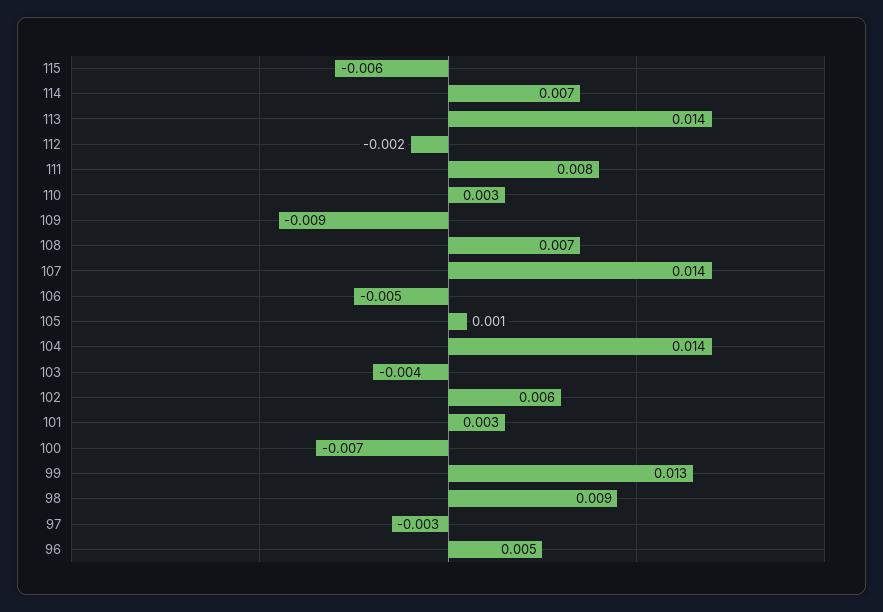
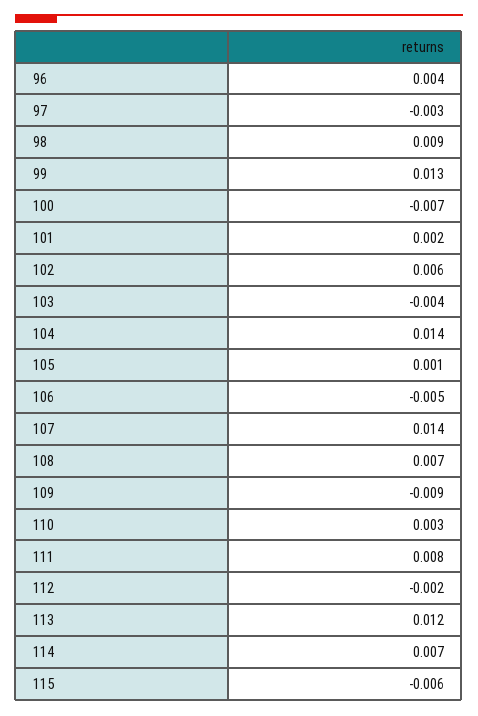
  {
    "115": -0.006,
    "114": 0.007,
-   "113": 0.014,
+   "113": 0.012,
    "112": -0.002,
    "111": 0.008,
    "110": 0.003,
    "109": -0.009,
    "108": 0.007,
    "107": 0.014,
    "106": -0.005,
    "105": 0.001,
    "104": 0.014,
    "103": -0.004,
    "102": 0.006,
-   "101": 0.003,
+   "101": 0.002,
    "100": -0.007,
    "99": 0.013,
    "98": 0.009,
    "97": -0.003,
-   "96": 0.005
+   "96": 0.004
  }

